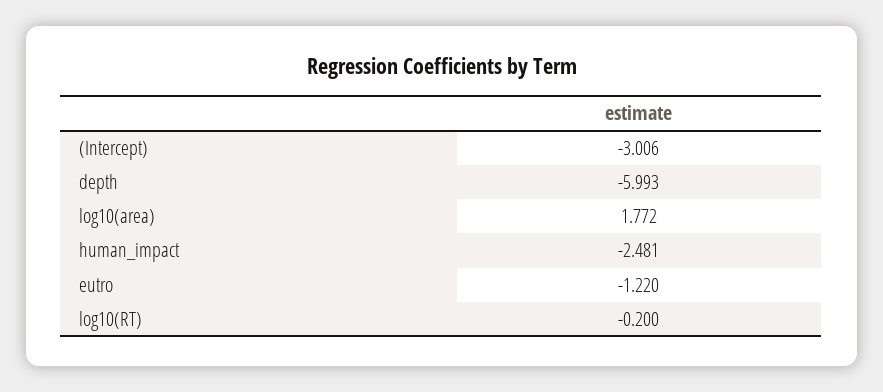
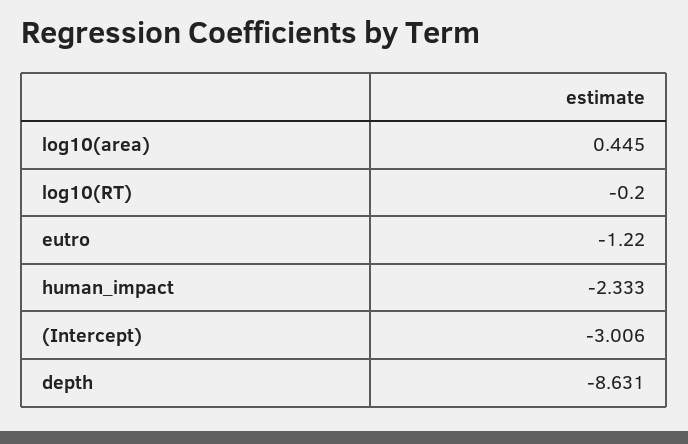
  {
    "(Intercept)": -3.006,
-   "depth": -5.993,
+   "depth": -8.631,
-   "log10(area)": 1.772,
+   "log10(area)": 0.445,
-   "human_impact": -2.481,
+   "human_impact": -2.333,
    "eutro": -1.22,
    "log10(RT)": -0.2
  }

